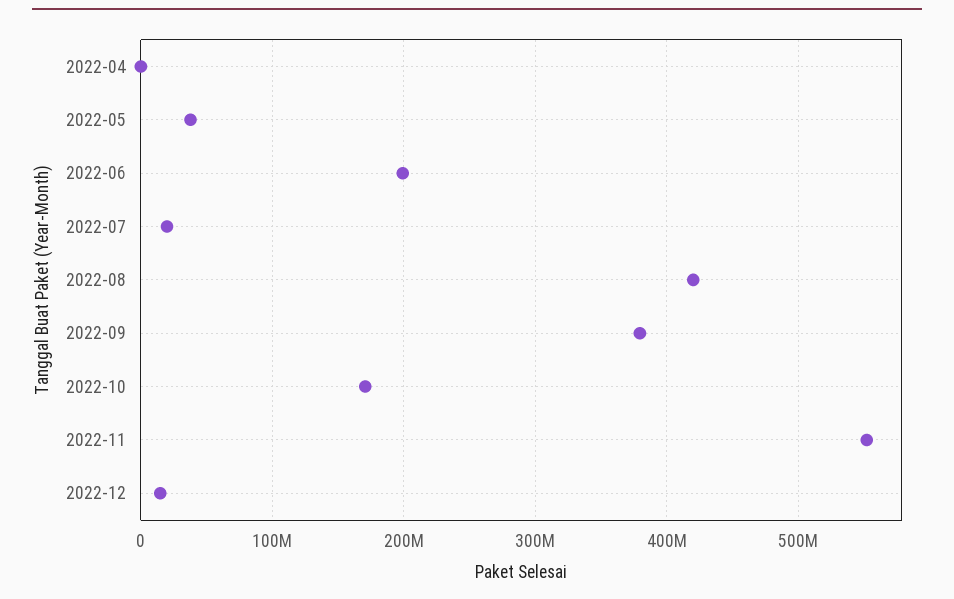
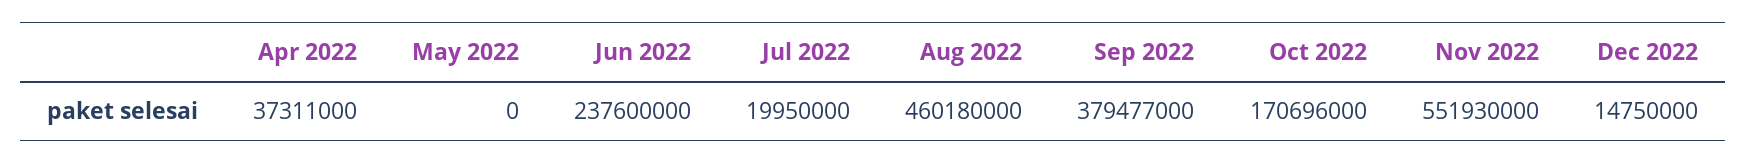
  {
-   "2022-04": 0,
+   "2022-04": 37311000,
-   "2022-05": 40000000,
+   "2022-05": 0,
-   "2022-06": 200000000,
+   "2022-06": 237600000,
    "2022-07": 19950000,
-   "2022-08": 420000000,
+   "2022-08": 460180000,
    "2022-09": 379477000,
    "2022-10": 170696000,
    "2022-11": 551930000,
    "2022-12": 14750000
  }

